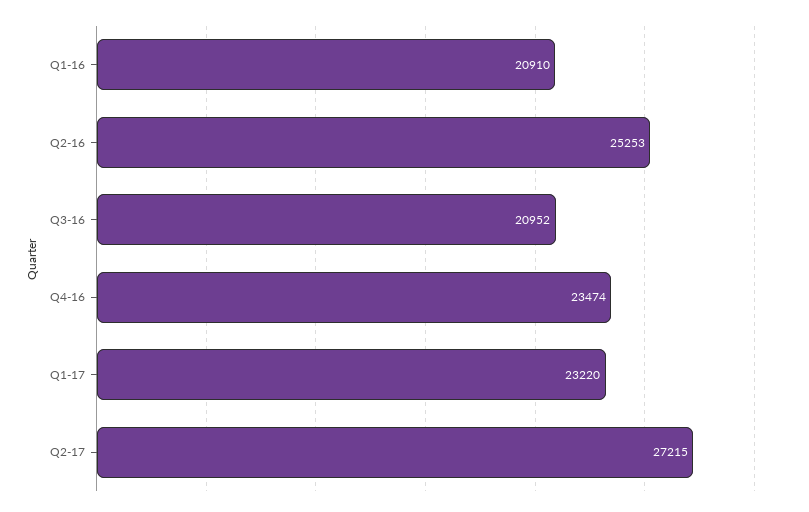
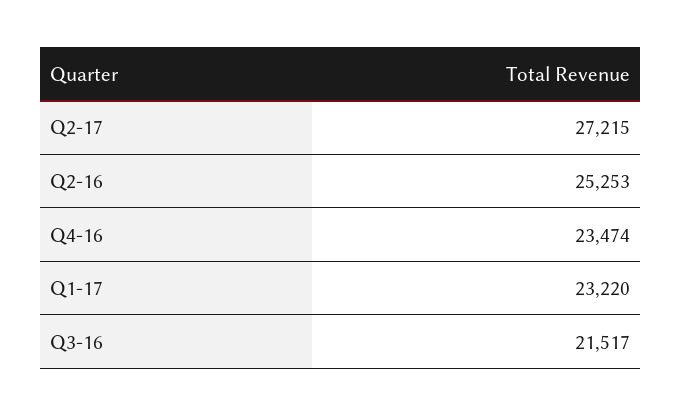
  {
-   "Q1-16": 20910,
    "Q2-16": 25253,
-   "Q3-16": 20952,
+   "Q3-16": 21517,
    "Q4-16": 23474,
    "Q1-17": 23220,
    "Q2-17": 27215
  }

